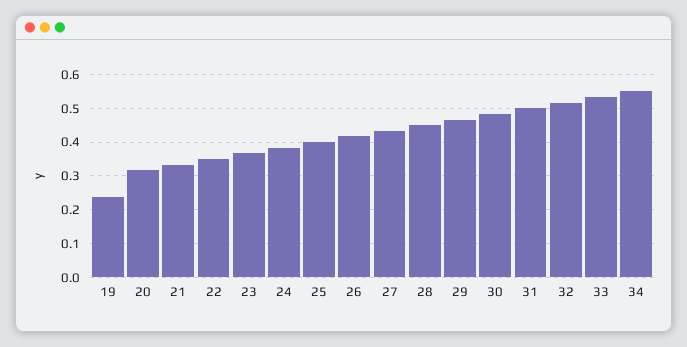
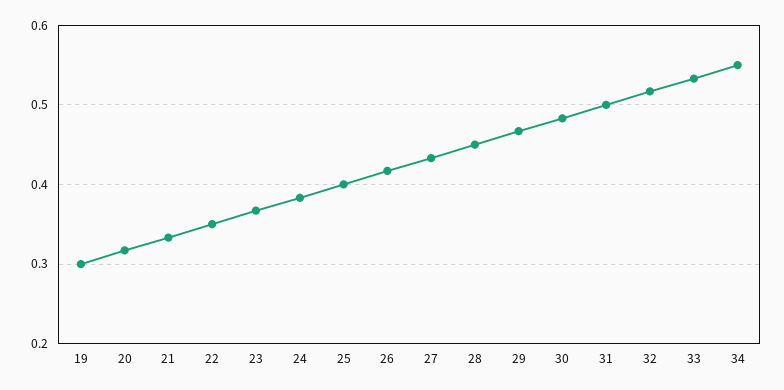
  {
-   "19": 0.24,
+   "19": 0.3,
    "20": 0.32,
    "21": 0.33,
    "22": 0.35,
    "23": 0.37,
    "24": 0.38,
    "25": 0.4,
    "26": 0.42,
    "27": 0.43,
    "28": 0.45,
    "29": 0.47,
    "30": 0.48,
    "31": 0.5,
    "32": 0.52,
    "33": 0.53,
    "34": 0.55
  }

